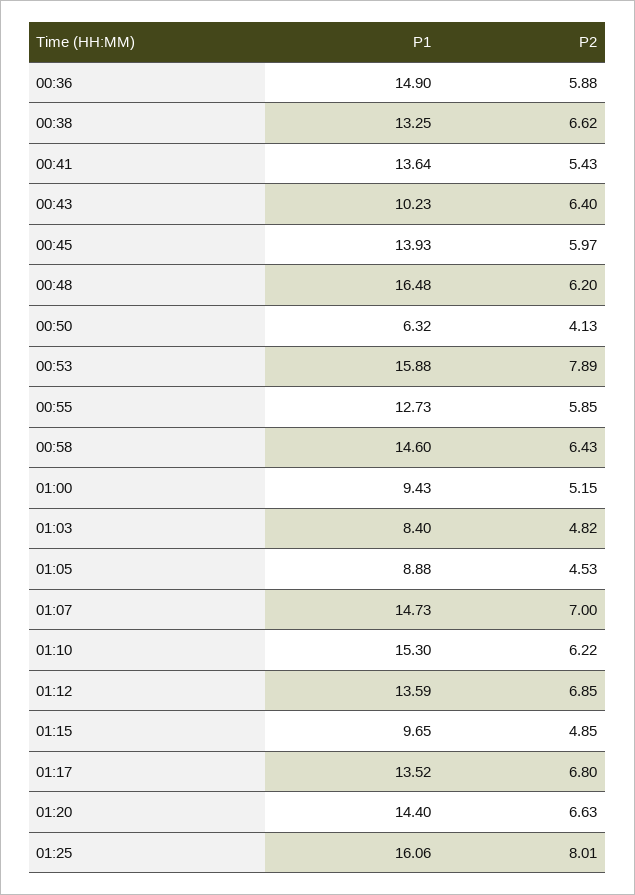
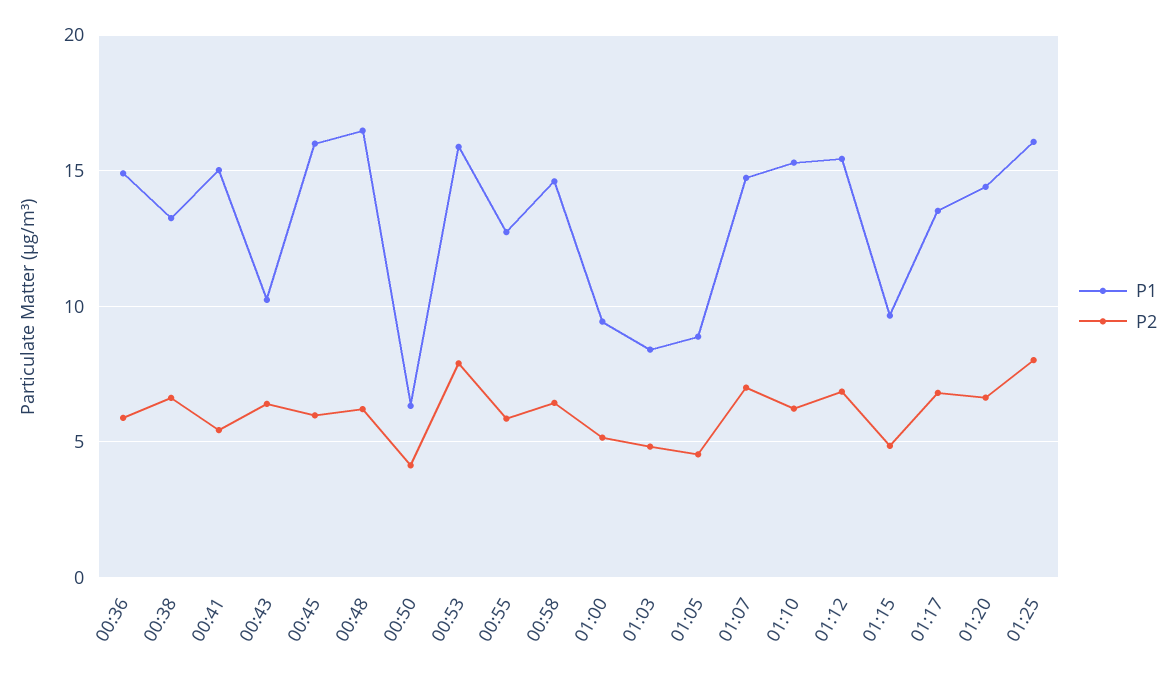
  {
    "P1": {
      "00:36": 14.9,
      "00:38": 13.25,
-     "00:41": 13.64,
+     "00:41": 15,
      "00:43": 10.23,
-     "00:45": 13.93,
+     "00:45": 16,
      "00:48": 16.48,
      "00:50": 6.32,
      "00:53": 15.88,
      "00:55": 12.73,
      "00:58": 14.6,
      "01:00": 9.43,
      "01:03": 8.4,
      "01:05": 8.88,
      "01:07": 14.73,
      "01:10": 15.3,
-     "01:12": 13.59,
+     "01:12": 15.5,
      "01:15": 9.65,
      "01:17": 13.52,
      "01:20": 14.4,
      "01:25": 16.06
    },
    "P2": {
      "00:36": 5.88,
      "00:38": 6.62,
      "00:41": 5.43,
      "00:43": 6.4,
      "00:45": 5.97,
      "00:48": 6.2,
      "00:50": 4.13,
      "00:53": 7.89,
      "00:55": 5.85,
      "00:58": 6.43,
      "01:00": 5.15,
      "01:03": 4.82,
      "01:05": 4.53,
      "01:07": 7,
      "01:10": 6.22,
      "01:12": 6.85,
      "01:15": 4.85,
      "01:17": 6.8,
      "01:20": 6.63,
      "01:25": 8.01
    }
  }

